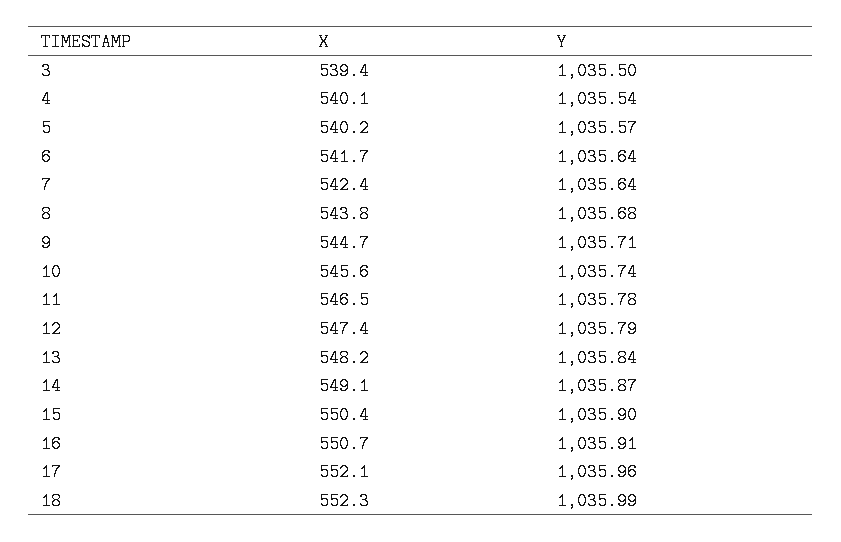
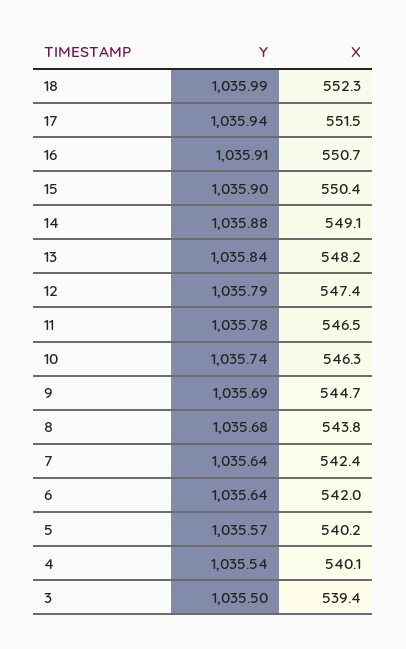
  {
    "X": {
      "3": 539.4,
      "4": 540.1,
      "5": 540.2,
-     "6": 541.7,
+     "6": 542,
      "7": 542.4,
      "8": 543.8,
      "9": 544.7,
-     "10": 545.6,
+     "10": 546.3,
      "11": 546.5,
      "12": 547.4,
      "13": 548.2,
      "14": 549.1,
      "15": 550.4,
      "16": 550.7,
-     "17": 552.1,
+     "17": 551.5,
      "18": 552.3
    },
    "Y": {
      "3": 1035.5,
      "4": 1035.54,
      "5": 1035.57,
      "6": 1035.64,
      "7": 1035.64,
      "8": 1035.68,
-     "9": 1035.71,
+     "9": 1035.69,
      "10": 1035.74,
      "11": 1035.78,
      "12": 1035.79,
      "13": 1035.84,
-     "14": 1035.87,
+     "14": 1035.88,
      "15": 1035.9,
      "16": 1035.91,
-     "17": 1035.96,
+     "17": 1035.94,
      "18": 1035.99
    }
  }

